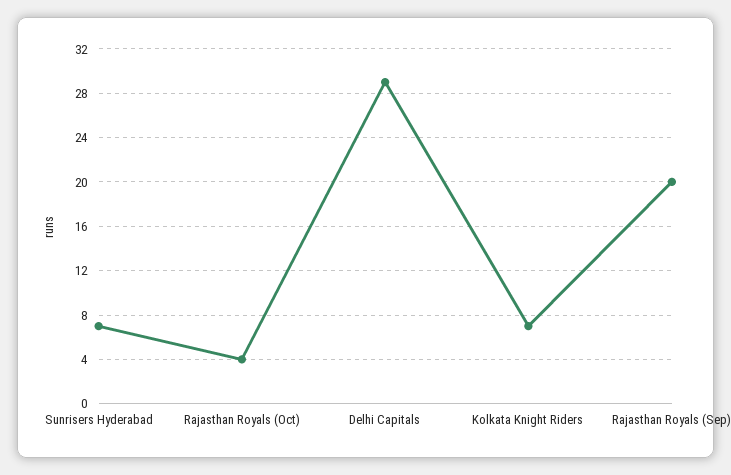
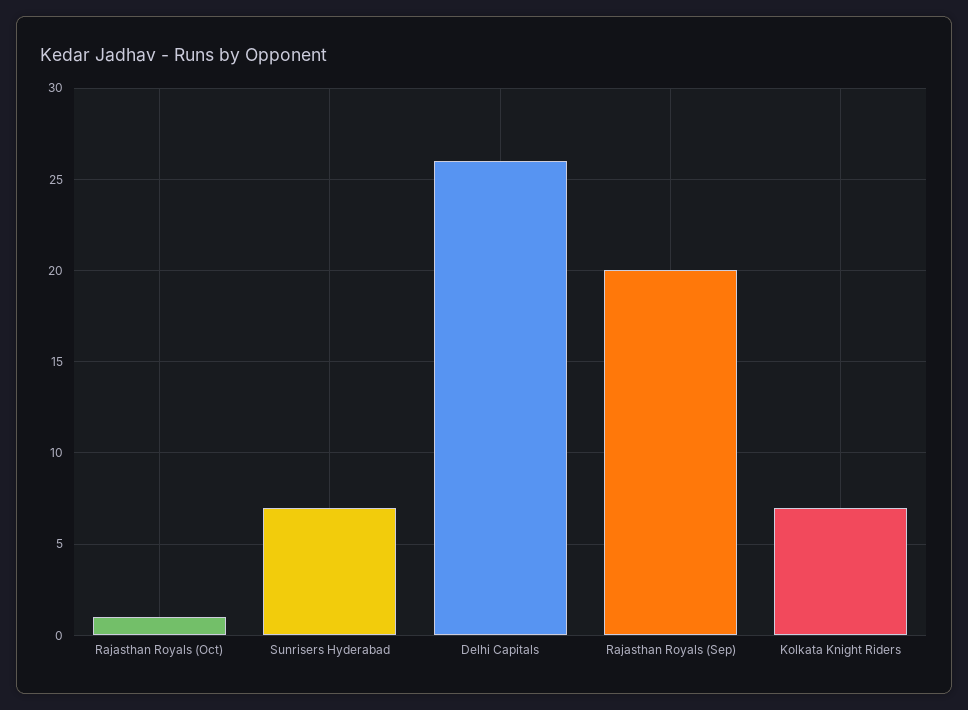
  {
    "Sunrisers Hyderabad": 7,
-   "Rajasthan Royals (Oct)": 4,
+   "Rajasthan Royals (Oct)": 1,
-   "Delhi Capitals": 29,
+   "Delhi Capitals": 26,
    "Kolkata Knight Riders": 7,
    "Rajasthan Royals (Sep)": 20
  }

